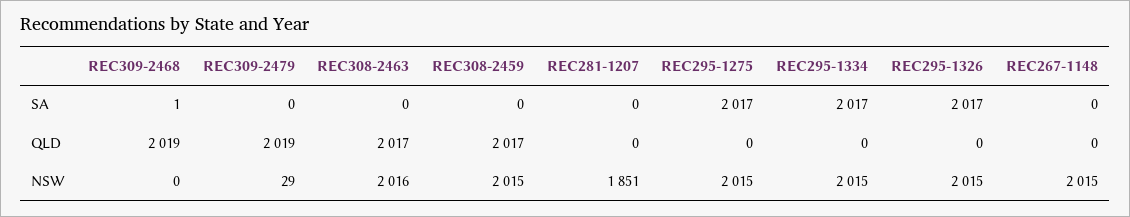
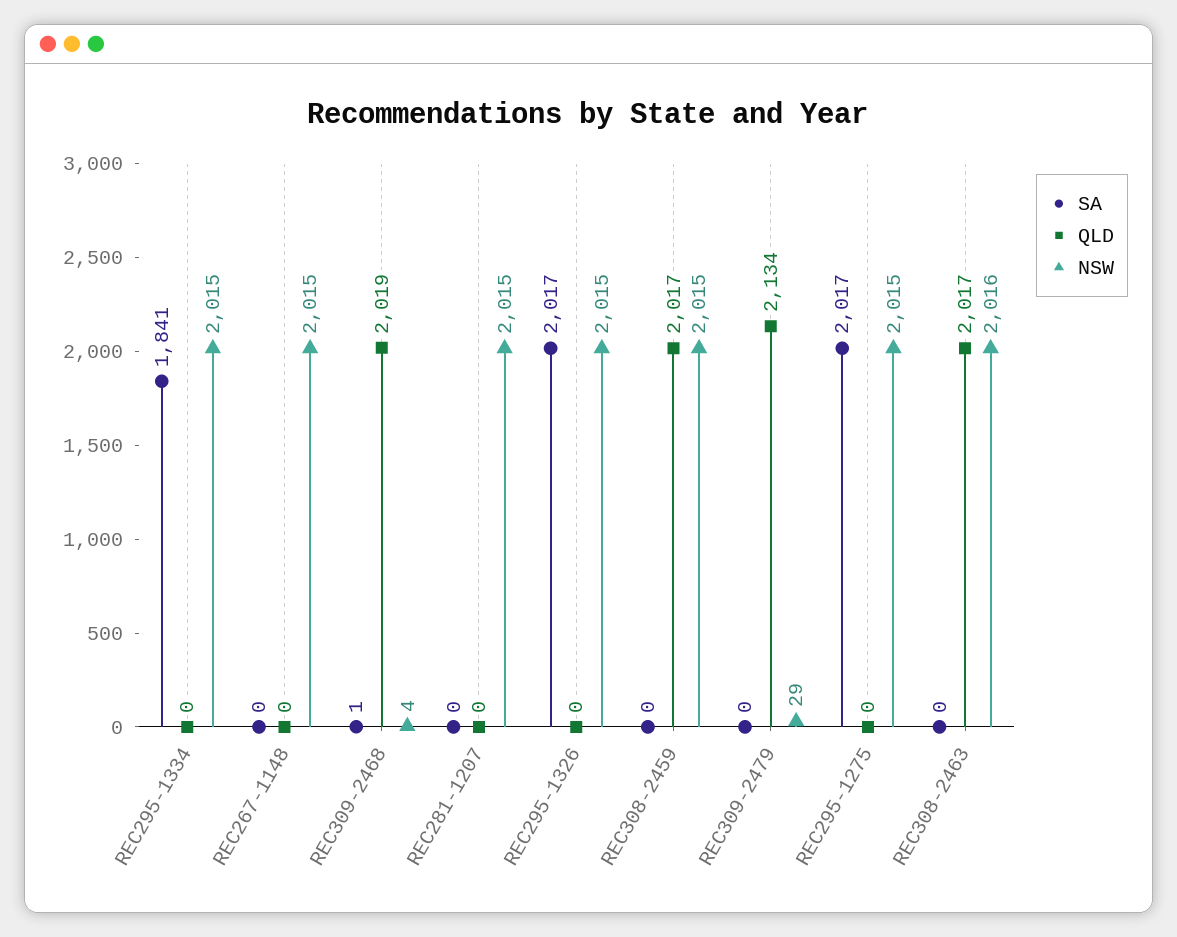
  {
    "SA": {
      "REC309-2468": 1,
      "REC309-2479": 0,
      "REC308-2463": 0,
      "REC308-2459": 0,
      "REC281-1207": 0,
      "REC295-1275": 2017,
-     "REC295-1334": 2017,
+     "REC295-1334": 1841,
      "REC295-1326": 2017,
      "REC267-1148": 0
    },
    "QLD": {
      "REC309-2468": 2019,
-     "REC309-2479": 2019,
+     "REC309-2479": 2134,
      "REC308-2463": 2017,
      "REC308-2459": 2017,
      "REC281-1207": 0,
      "REC295-1275": 0,
      "REC295-1334": 0,
      "REC295-1326": 0,
      "REC267-1148": 0
    },
    "NSW": {
-     "REC309-2468": 0,
+     "REC309-2468": 4,
      "REC309-2479": 29,
      "REC308-2463": 2016,
      "REC308-2459": 2015,
-     "REC281-1207": 1851,
+     "REC281-1207": 2015,
      "REC295-1275": 2015,
      "REC295-1334": 2015,
      "REC295-1326": 2015,
      "REC267-1148": 2015
    }
  }

